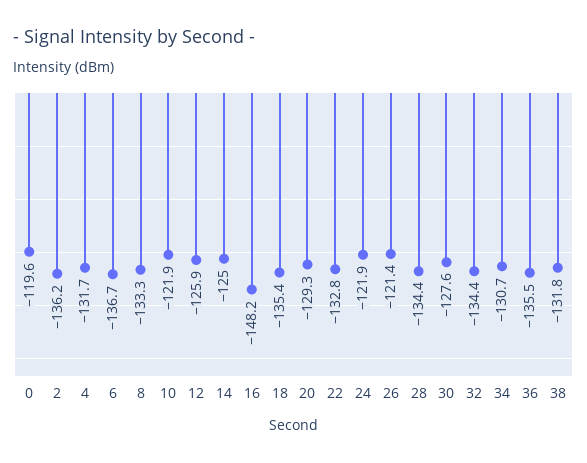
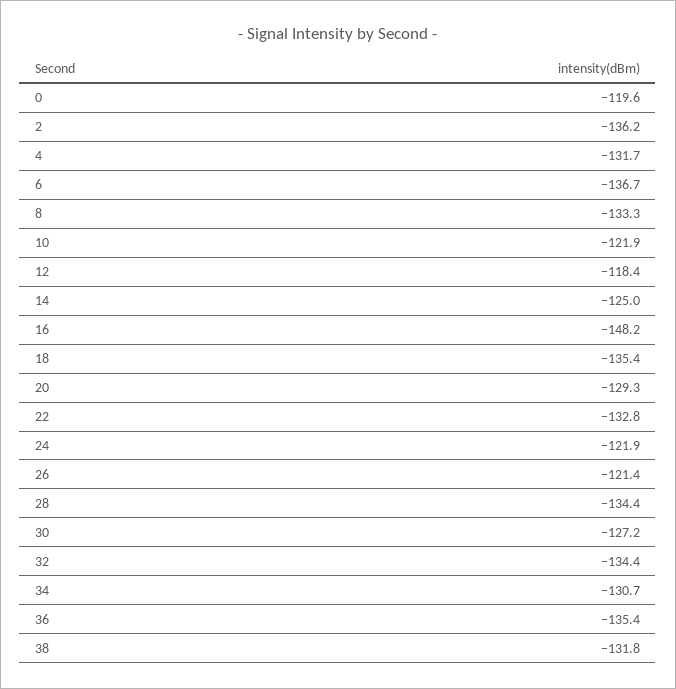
  {
    "0": -119.6,
    "2": -136.2,
    "4": -131.7,
    "6": -136.7,
    "8": -133.3,
    "10": -121.9,
-   "12": -125.9,
+   "12": -118.4,
    "14": -125,
    "16": -148.2,
    "18": -135.4,
    "20": -129.3,
    "22": -132.8,
    "24": -121.9,
    "26": -121.4,
    "28": -134.4,
-   "30": -127.6,
+   "30": -127.2,
    "32": -134.4,
    "34": -130.7,
-   "36": -135.5,
+   "36": -135.4,
    "38": -131.8
  }

